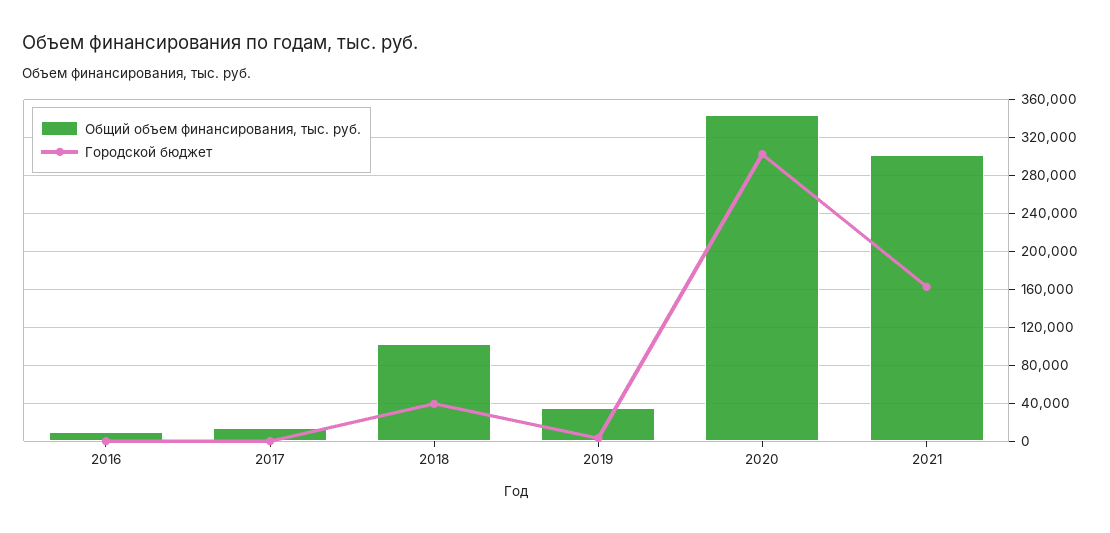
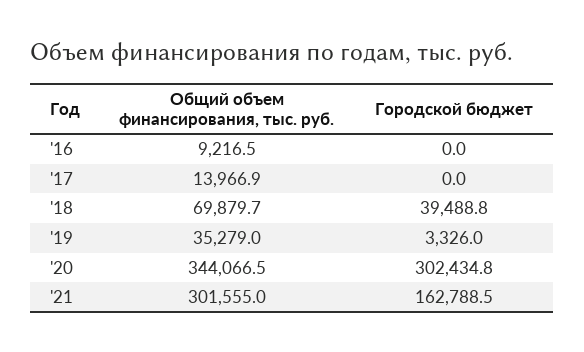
  {
    "Общий объем финансирования, тыс. руб.": {
      "2016": 9216.5,
      "2017": 13966.9,
-     "2018": 100000,
+     "2018": 69879.7,
      "2019": 35279,
      "2020": 344066.5,
      "2021": 301555
    },
    "Городской бюджет": {
      "2016": 0,
      "2017": 0,
      "2018": 39488.8,
      "2019": 3326,
      "2020": 302434.8,
      "2021": 162788.5
    }
  }

